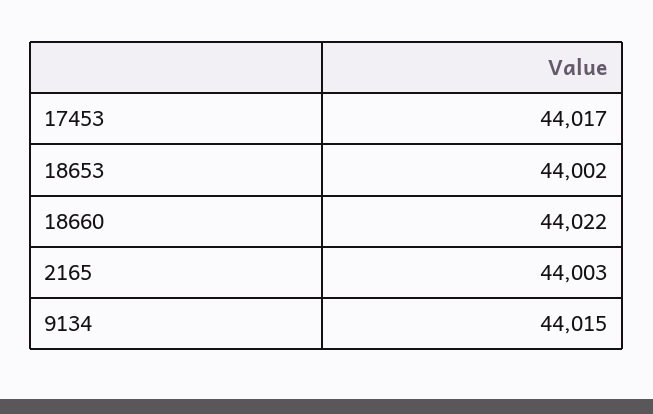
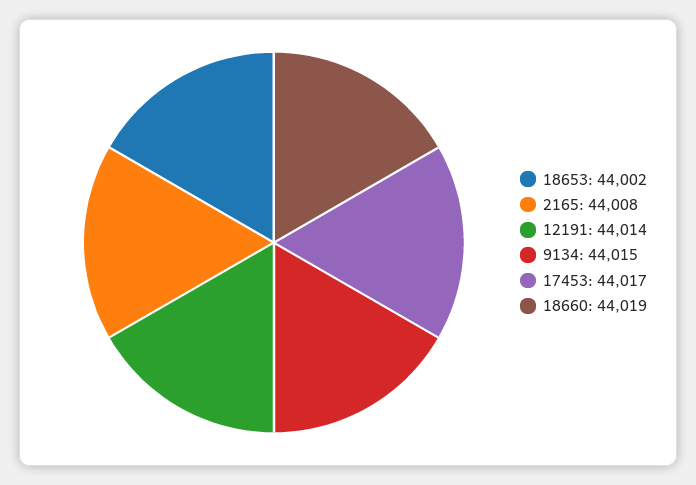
  {
    "17453": 44017,
    "18653": 44002,
-   "18660": 44022,
+   "18660": 44019,
-   "2165": 44003,
+   "2165": 44008,
-   "9134": 44015
+   "9134": 44015,
+   "12191": 44014
  }

